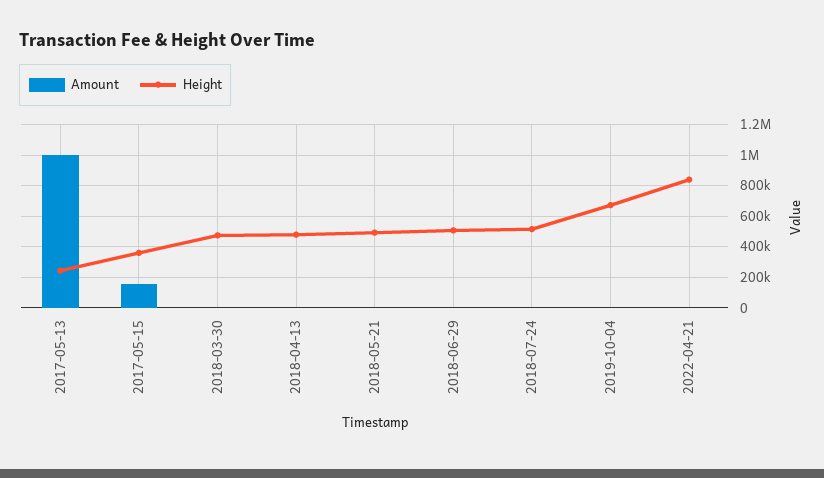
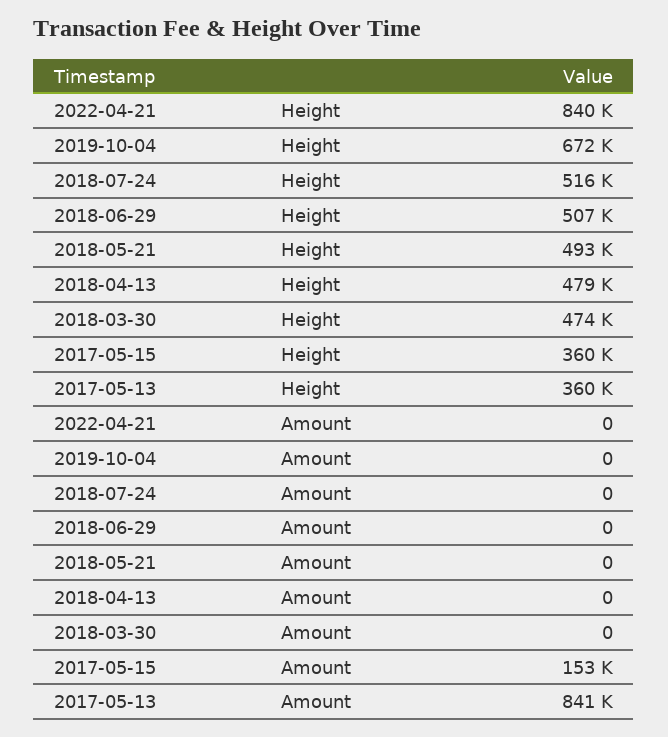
  {
    "Amount": {
-     "2017-05-13": 1000000,
+     "2017-05-13": 841000,
      "2017-05-15": 153000,
      "2018-03-30": 0,
      "2018-04-13": 0,
      "2018-05-21": 0,
      "2018-06-29": 0,
      "2018-07-24": 0,
      "2019-10-04": 0,
      "2022-04-21": 0
    },
    "Height": {
-     "2017-05-13": 250000,
+     "2017-05-13": 360000,
      "2017-05-15": 360000,
      "2018-03-30": 474000,
      "2018-04-13": 479000,
      "2018-05-21": 493000,
      "2018-06-29": 507000,
      "2018-07-24": 516000,
      "2019-10-04": 672000,
      "2022-04-21": 840000
    }
  }

